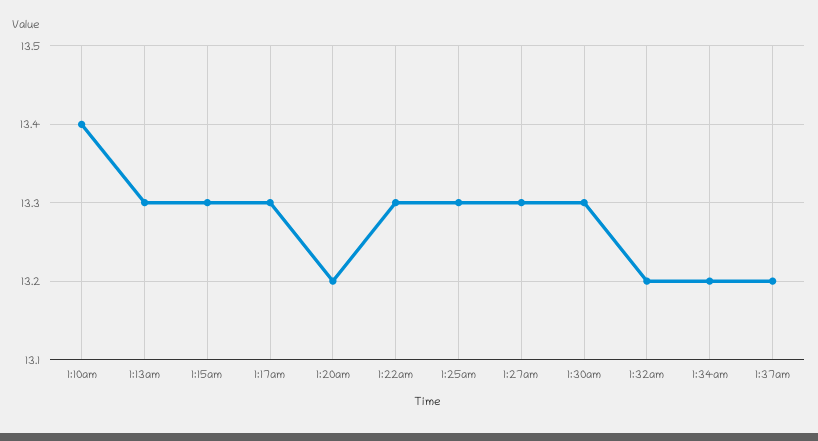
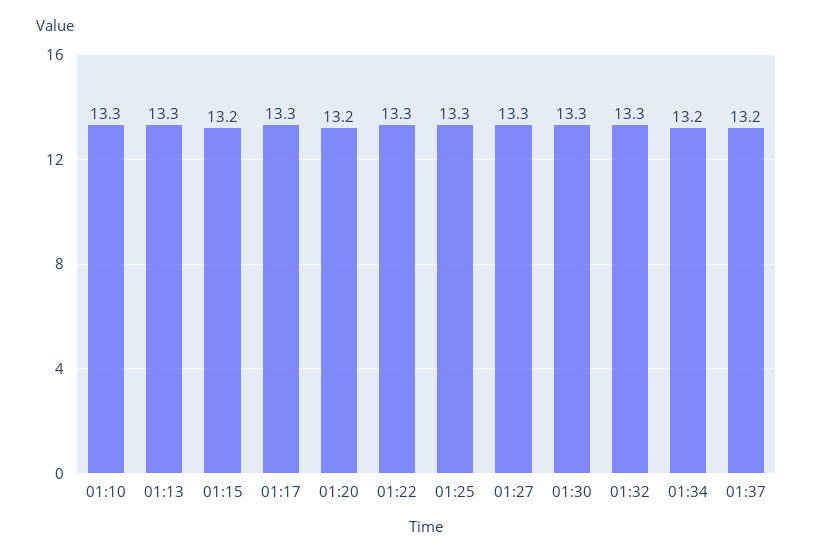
  {
-   "1:10am": 13.4,
+   "1:10am": 13.3,
    "1:13am": 13.3,
-   "1:15am": 13.3,
+   "1:15am": 13.2,
    "1:17am": 13.3,
    "1:20am": 13.2,
    "1:22am": 13.3,
    "1:25am": 13.3,
    "1:27am": 13.3,
    "1:30am": 13.3,
-   "1:32am": 13.2,
+   "1:32am": 13.3,
    "1:34am": 13.2,
    "1:37am": 13.2
  }

